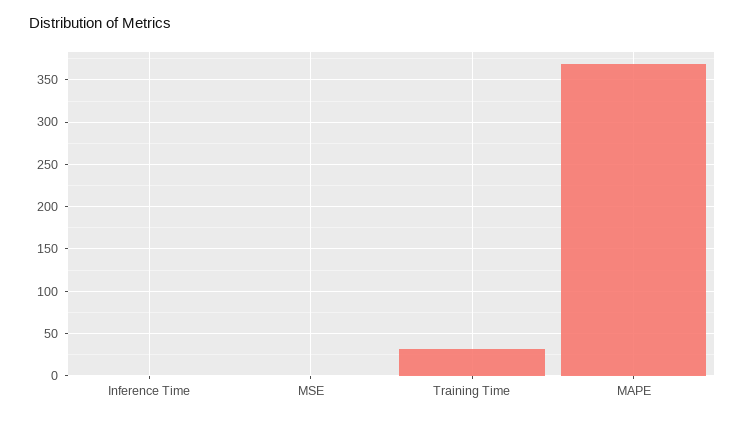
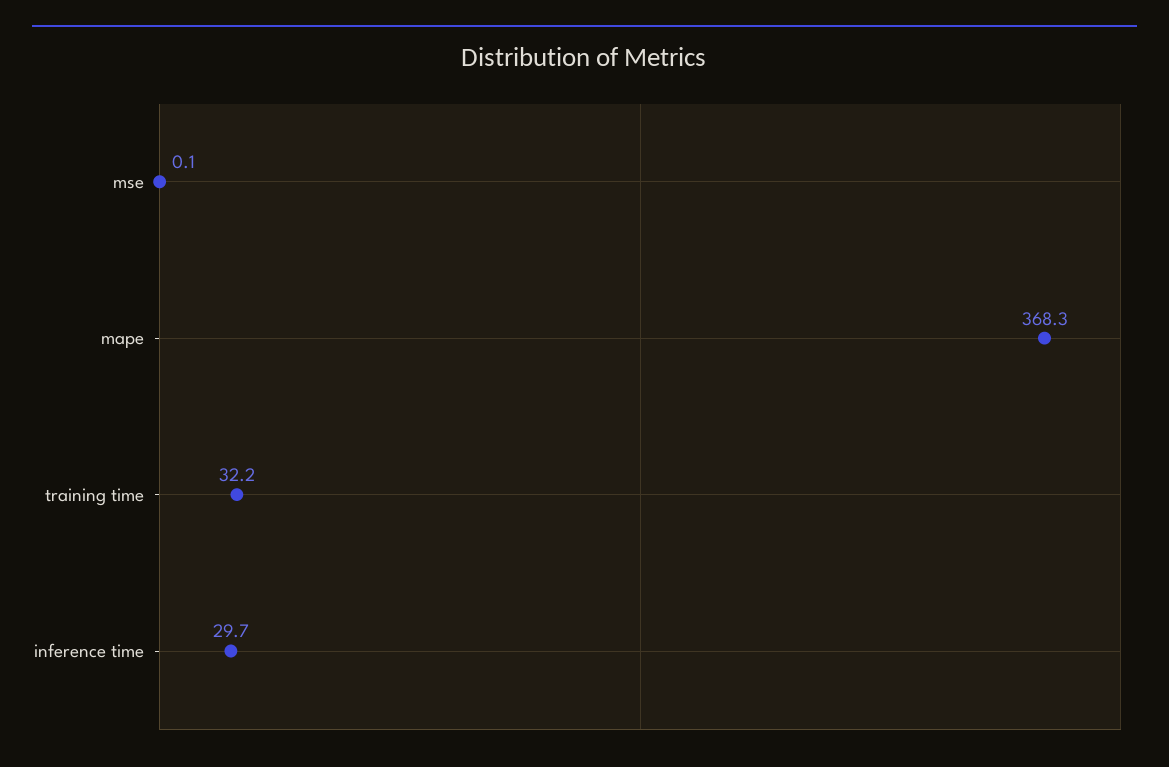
  {
-   "Inference Time": 0,
+   "Inference Time": 29.7,
    "MSE": 0.1,
    "Training Time": 32.2,
    "MAPE": 368.3
  }

